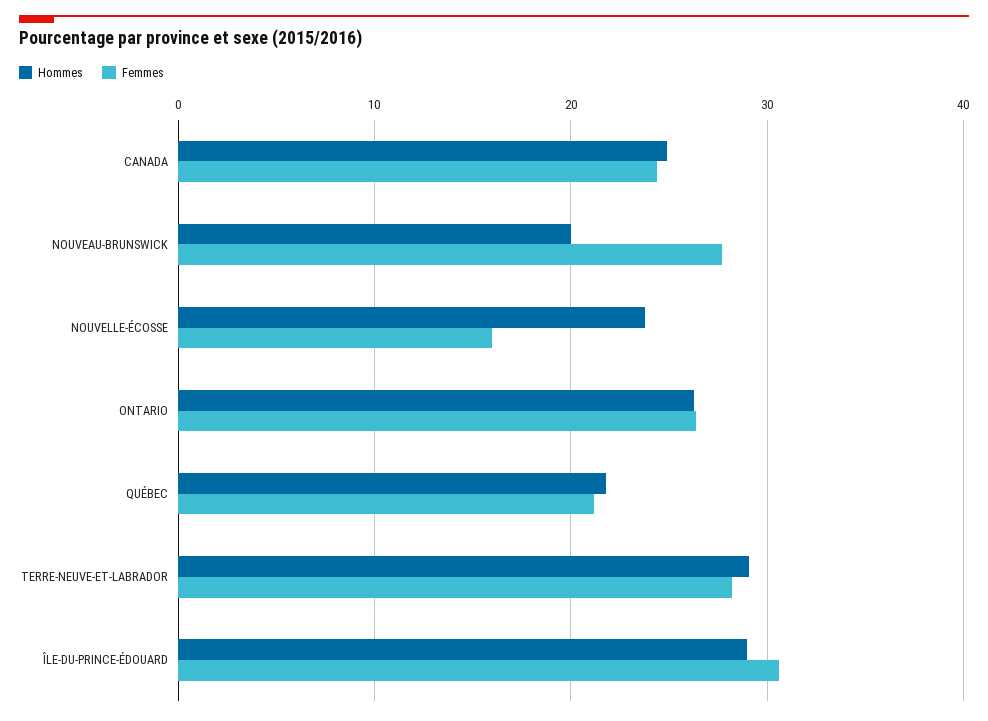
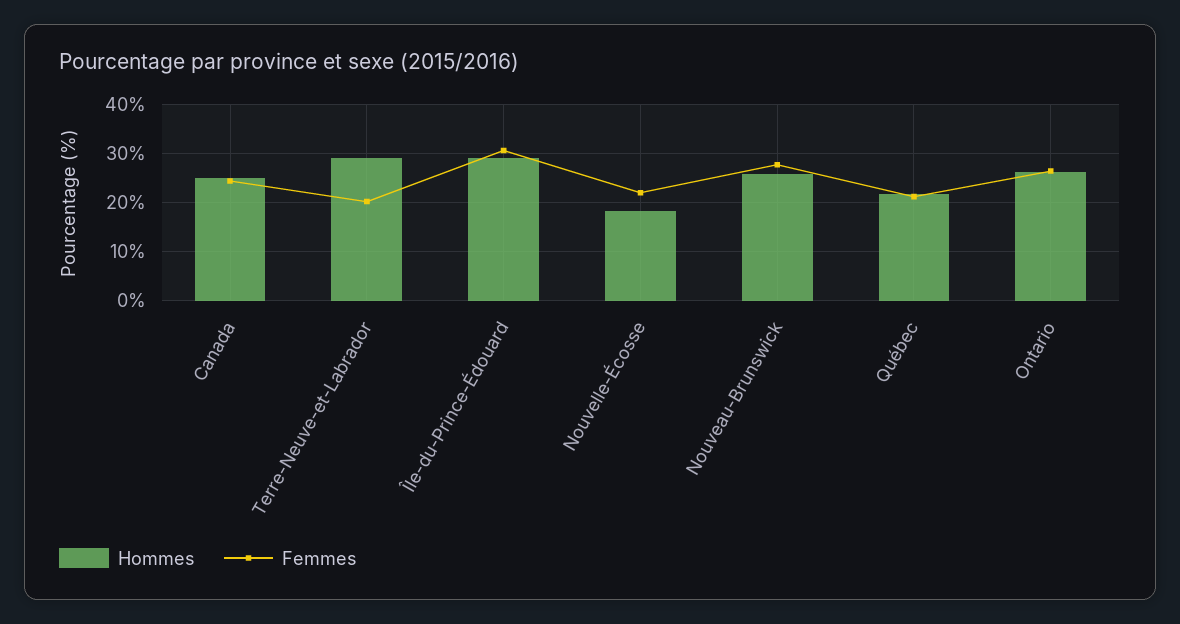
  {
    "Hommes": {
      "CANADA": 25,
-     "NOUVEAU-BRUNSWICK": 20,
+     "NOUVEAU-BRUNSWICK": 26,
-     "NOUVELLE-ÉCOSSE": 24,
+     "NOUVELLE-ÉCOSSE": 18,
      "ONTARIO": 26,
      "QUÉBEC": 22,
      "TERRE-NEUVE-ET-LABRADOR": 29,
      "ÎLE-DU-PRINCE-ÉDOUARD": 29
    },
    "Femmes": {
      "CANADA": 24,
      "NOUVEAU-BRUNSWICK": 28,
-     "NOUVELLE-ÉCOSSE": 16,
+     "NOUVELLE-ÉCOSSE": 22,
      "ONTARIO": 26,
      "QUÉBEC": 21,
-     "TERRE-NEUVE-ET-LABRADOR": 28,
+     "TERRE-NEUVE-ET-LABRADOR": 20,
      "ÎLE-DU-PRINCE-ÉDOUARD": 31
    }
  }

